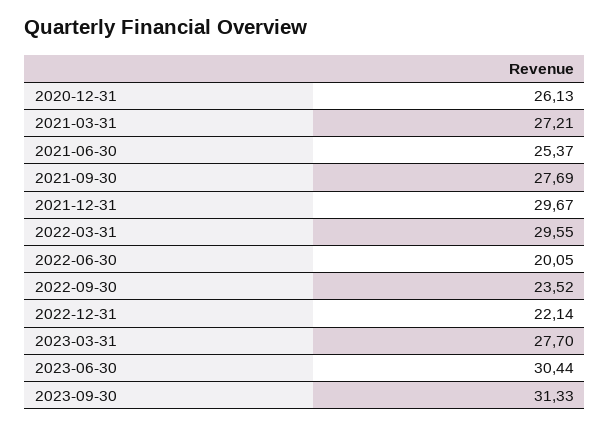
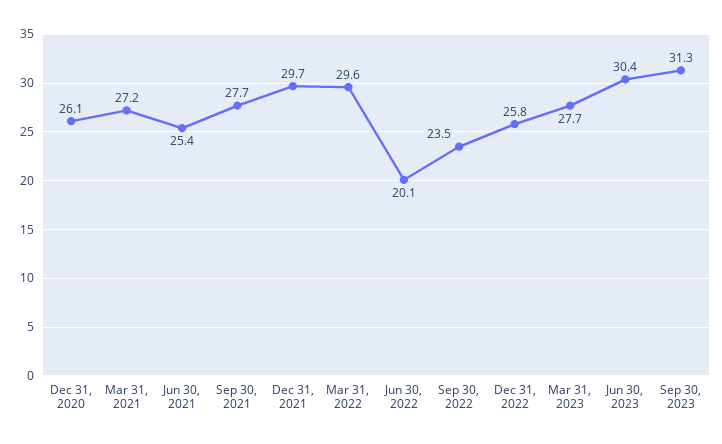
  {
    "2020-12-31": 26.13,
    "2021-03-31": 27.21,
    "2021-06-30": 25.37,
    "2021-09-30": 27.69,
    "2021-12-31": 29.67,
    "2022-03-31": 29.55,
    "2022-06-30": 20.05,
    "2022-09-30": 23.52,
-   "2022-12-31": 22.14,
+   "2022-12-31": 25.8,
    "2023-03-31": 27.7,
    "2023-06-30": 30.44,
    "2023-09-30": 31.33
  }

